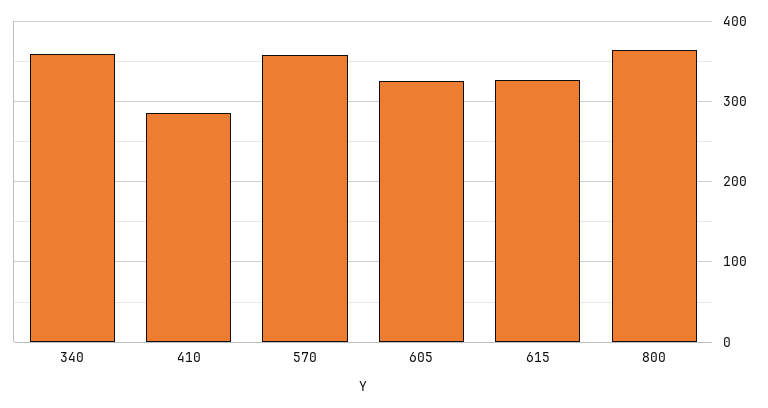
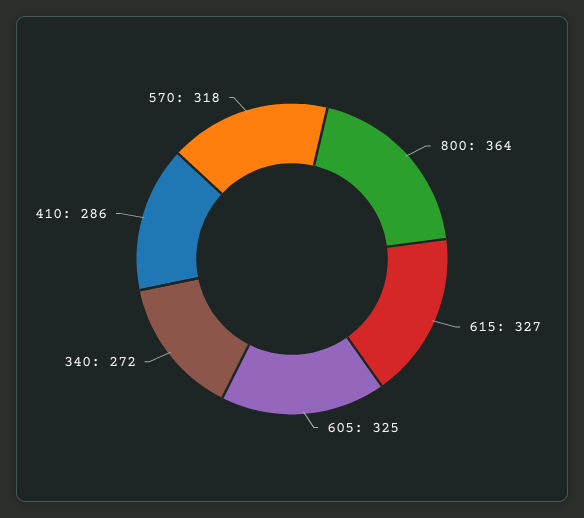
  {
-   "340": 360,
+   "340": 272,
    "410": 286,
-   "570": 360,
+   "570": 318,
    "605": 325,
    "615": 327,
    "800": 364
  }

